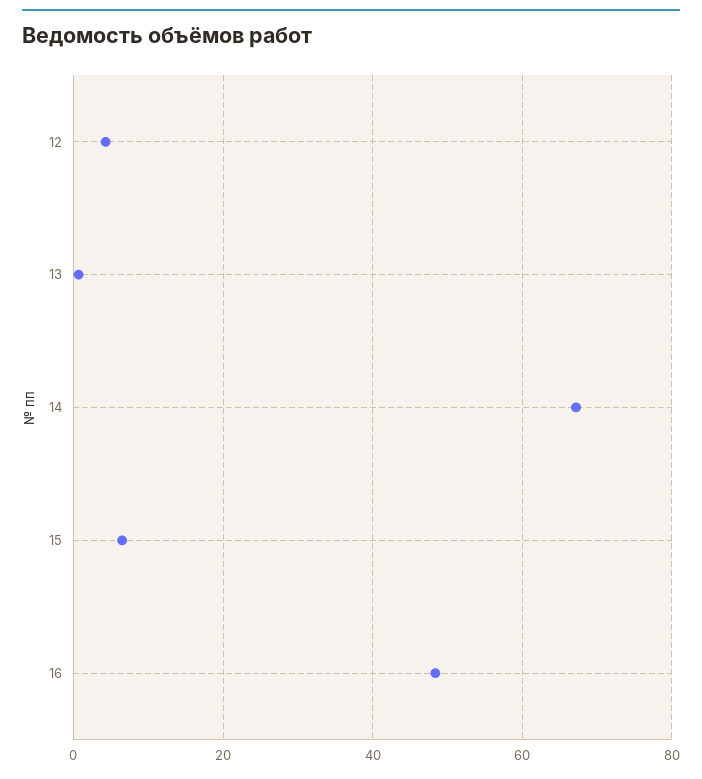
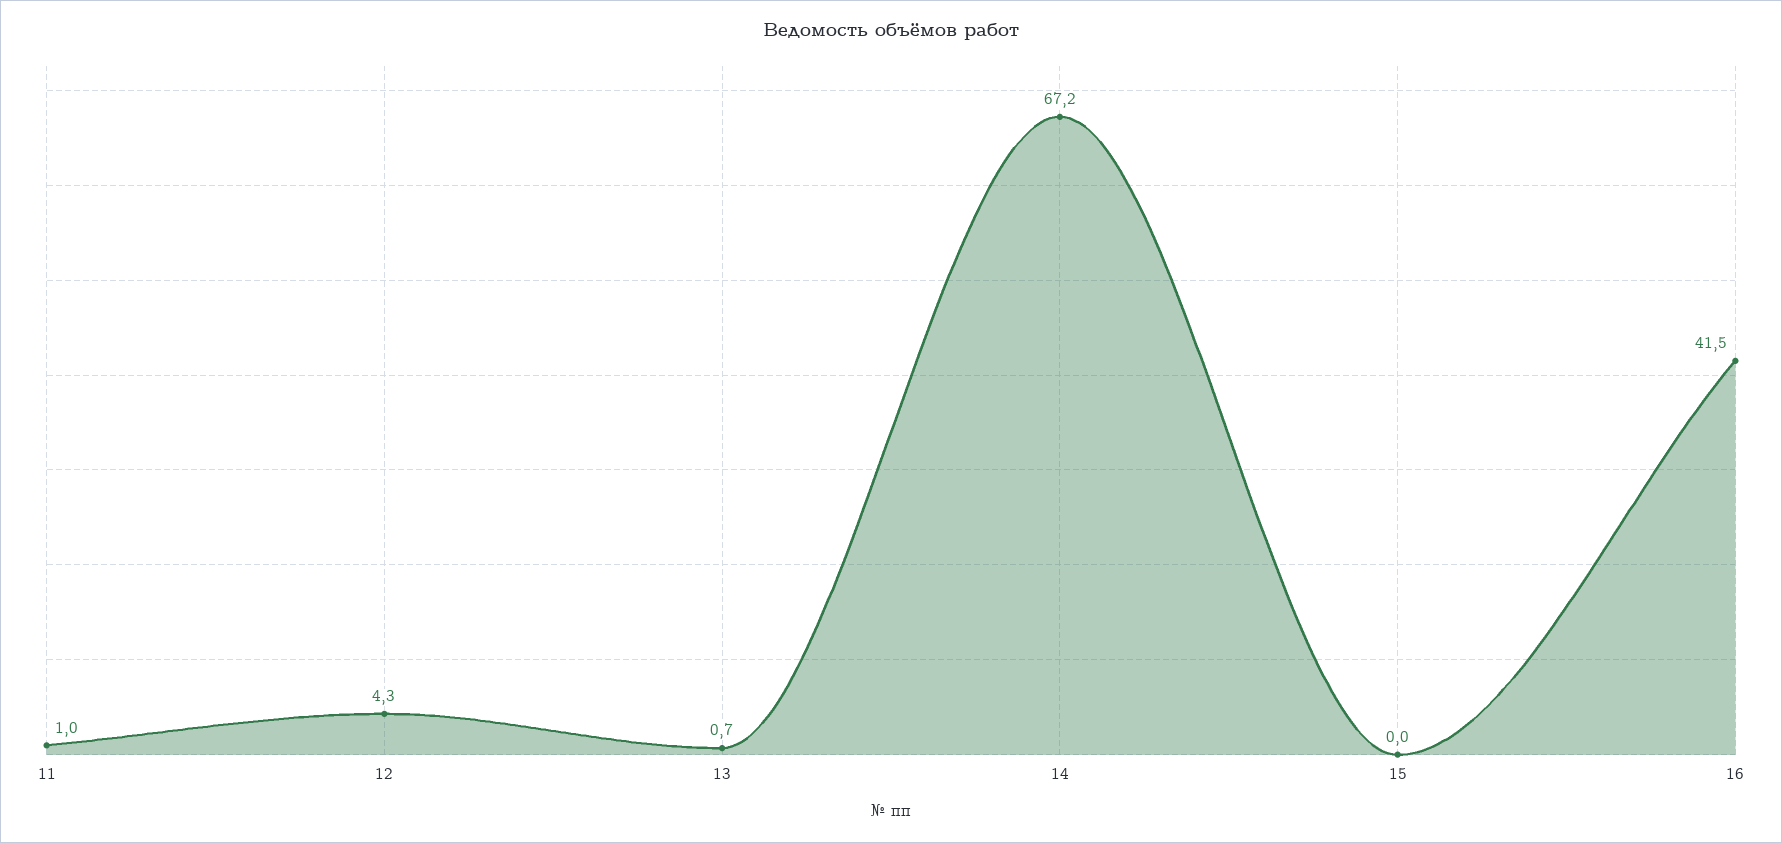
  {
    "12": 4.3,
    "13": 0.7,
    "14": 67.2,
-   "15": 6,
+   "15": 0,
-   "16": 48
+   "16": 41.5,
+   "11": 1
  }

